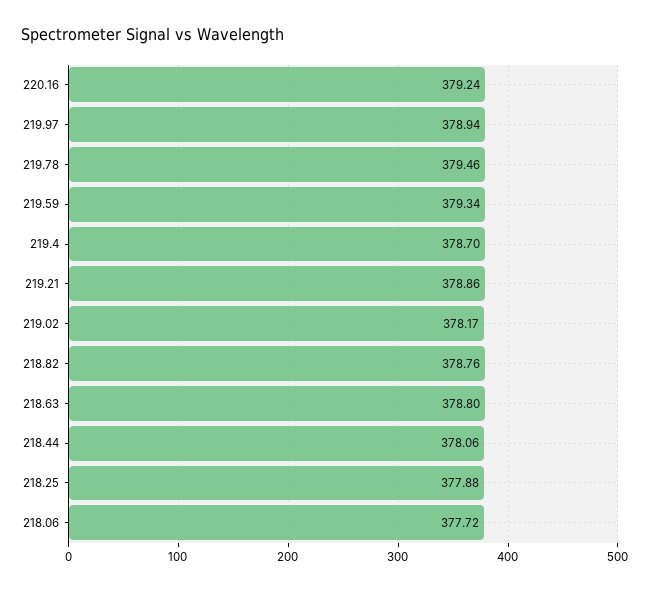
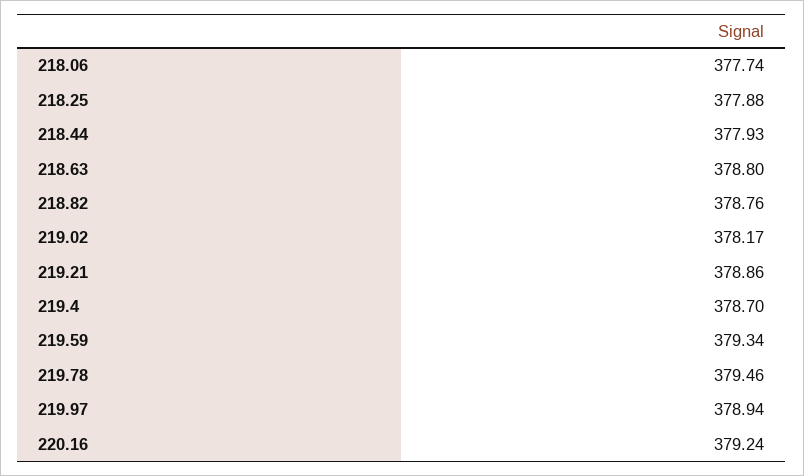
  {
    "220.16": 379.24,
    "219.97": 378.94,
    "219.78": 379.46,
    "219.59": 379.34,
    "219.4": 378.7,
    "219.21": 378.86,
    "219.02": 378.17,
    "218.82": 378.76,
    "218.63": 378.8,
-   "218.44": 378.06,
+   "218.44": 377.93,
    "218.25": 377.88,
-   "218.06": 377.72
+   "218.06": 377.74
  }

